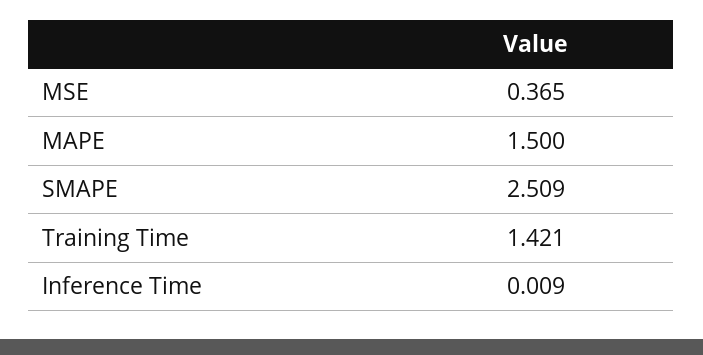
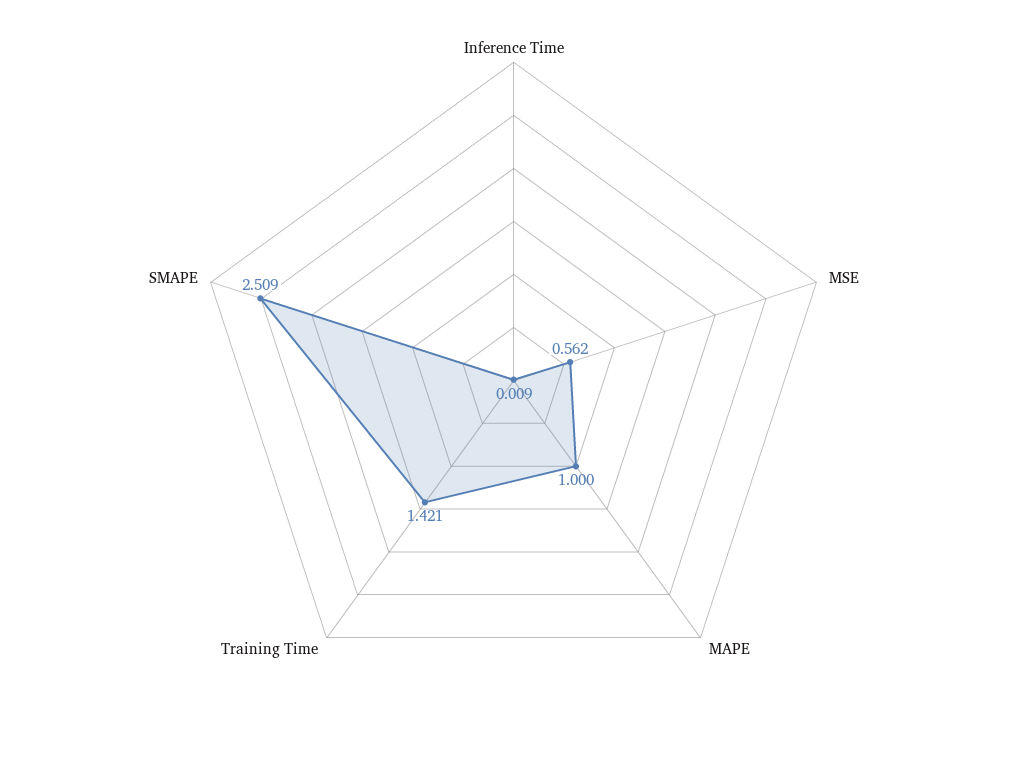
  {
-   "MSE": 0.365,
+   "MSE": 0.562,
-   "MAPE": 1.5,
+   "MAPE": 1,
    "SMAPE": 2.509,
    "Training Time": 1.421,
    "Inference Time": 0.009
  }

